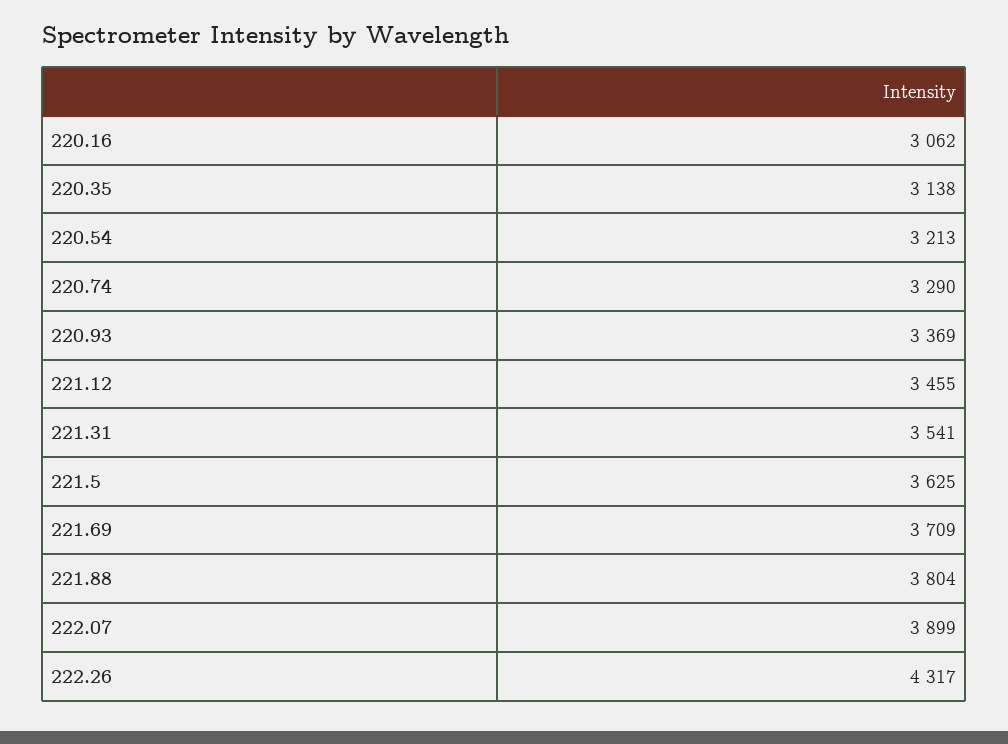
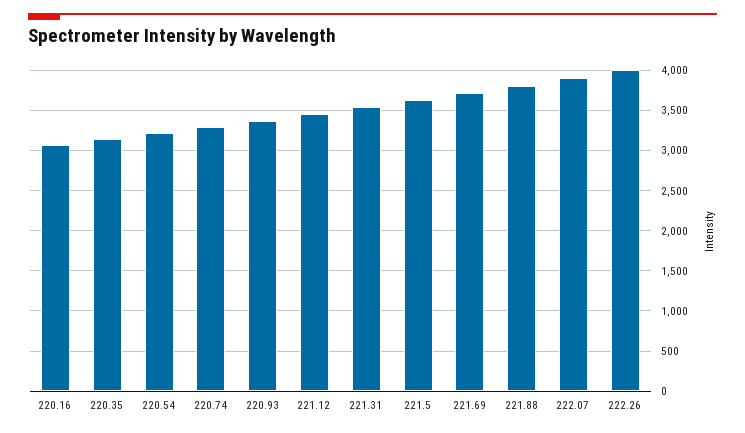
  {
    "220.16": 3062,
    "220.35": 3138,
    "220.54": 3213,
    "220.74": 3290,
    "220.93": 3369,
    "221.12": 3455,
    "221.31": 3541,
    "221.5": 3625,
    "221.69": 3709,
    "221.88": 3804,
    "222.07": 3899,
-   "222.26": 4317
+   "222.26": 4000
  }

